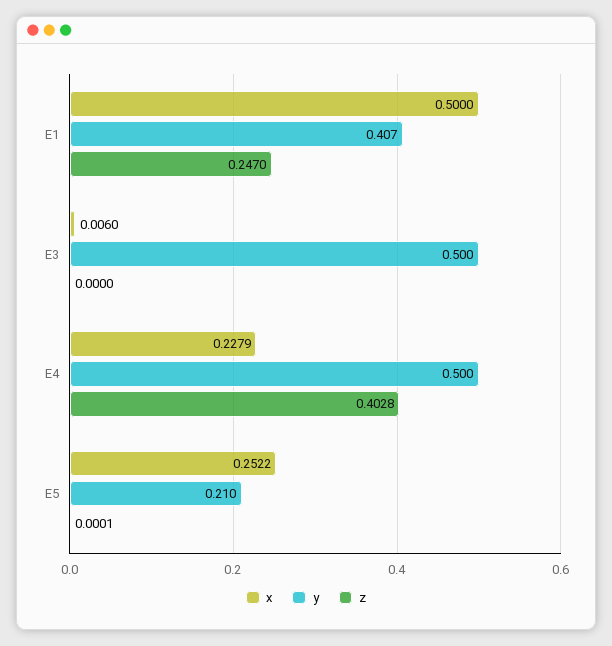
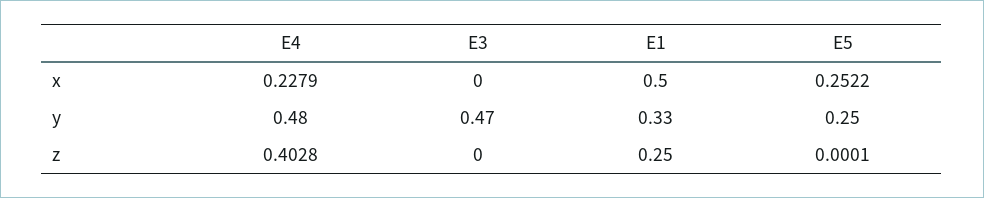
  {
    "x": {
      "E1": 0.5,
-     "E3": 0.006,
+     "E3": 0,
      "E4": 0.2279,
      "E5": 0.2522
    },
    "y": {
-     "E1": 0.407,
+     "E1": 0.33,
-     "E3": 0.5,
+     "E3": 0.47,
-     "E4": 0.5,
+     "E4": 0.48,
-     "E5": 0.21
+     "E5": 0.25
    },
    "z": {
-     "E1": 0.247,
+     "E1": 0.25,
      "E3": 0,
      "E4": 0.4028,
      "E5": 0.0001
    }
  }

